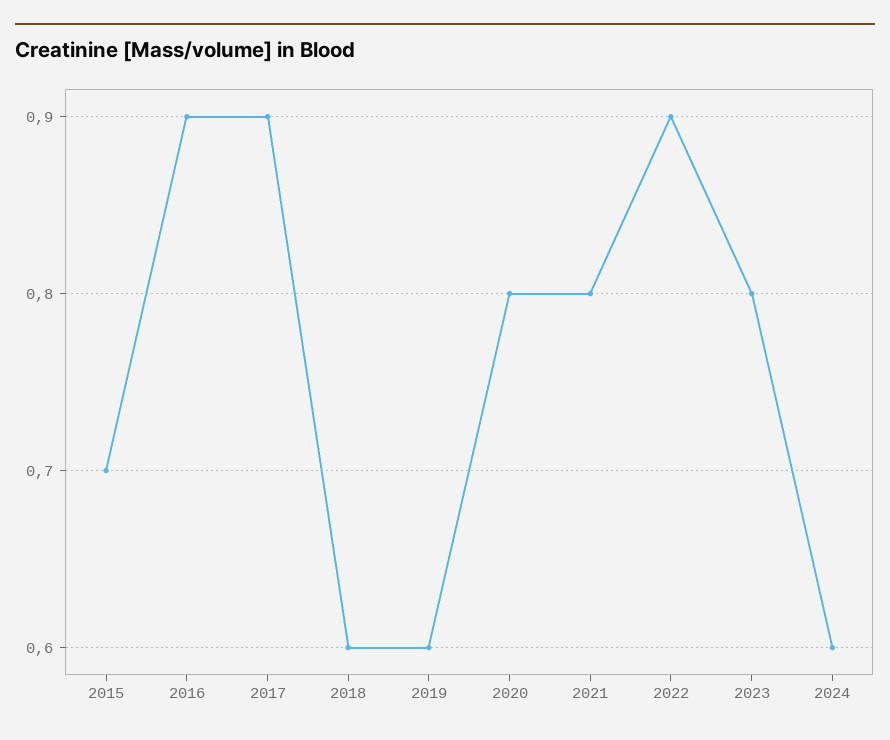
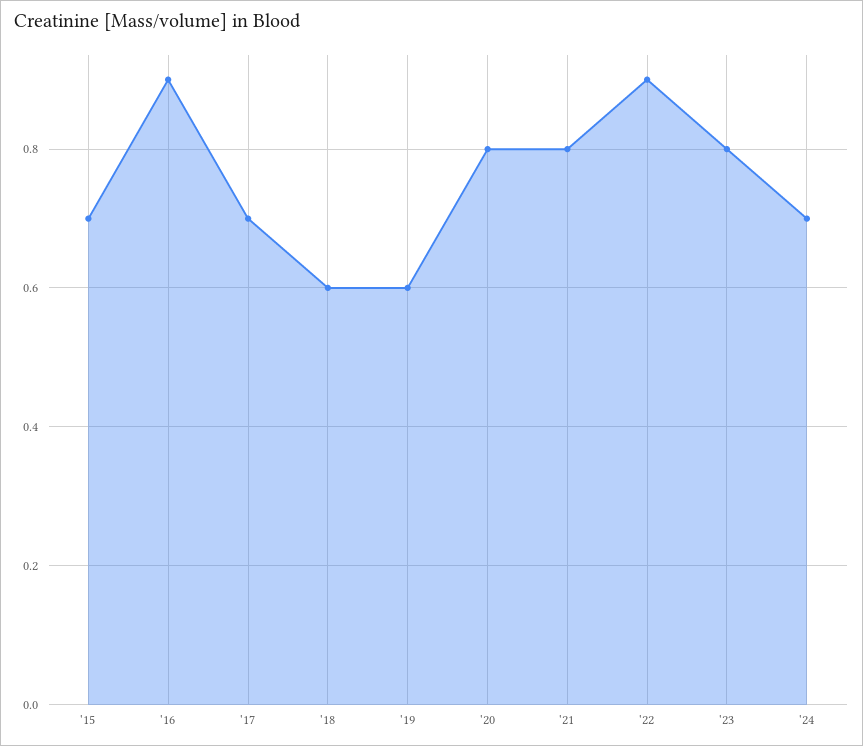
  {
    "2015": 0.7,
    "2016": 0.9,
-   "2017": 0.9,
+   "2017": 0.7,
    "2018": 0.6,
    "2019": 0.6,
    "2020": 0.8,
    "2021": 0.8,
    "2022": 0.9,
    "2023": 0.8,
-   "2024": 0.6
+   "2024": 0.7
  }

